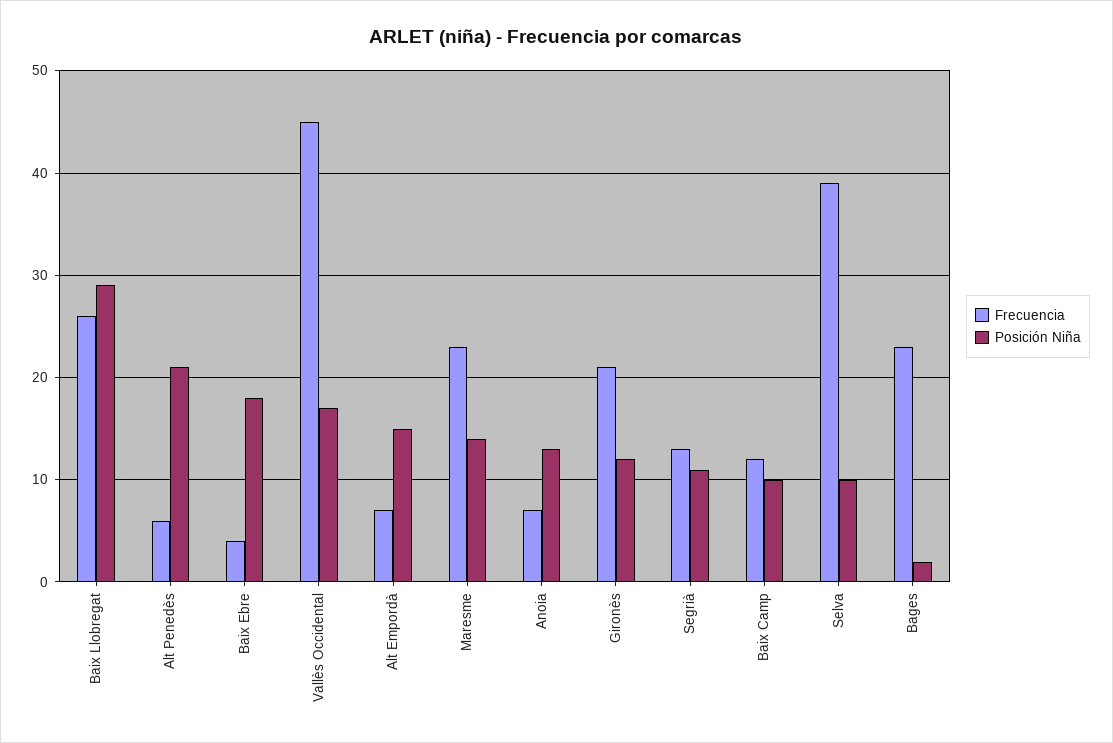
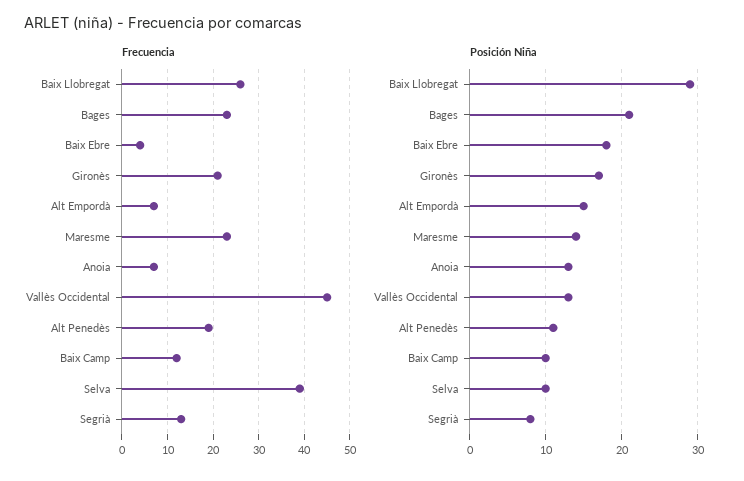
  {
    "Frecuencia": {
      "Baix Llobregat": 26,
-     "Alt Penedès": 6,
+     "Alt Penedès": 20,
      "Baix Ebre": 4,
      "Vallès Occidental": 45,
      "Alt Empordà": 7,
      "Maresme": 23,
      "Anoia": 7,
      "Gironès": 21,
      "Segrià": 13,
      "Baix Camp": 12,
      "Selva": 39,
      "Bages": 23
    },
    "Posición Niña": {
      "Baix Llobregat": 29,
-     "Alt Penedès": 21,
+     "Alt Penedès": 11,
      "Baix Ebre": 18,
-     "Vallès Occidental": 17,
+     "Vallès Occidental": 13,
      "Alt Empordà": 15,
      "Maresme": 14,
      "Anoia": 13,
-     "Gironès": 12,
+     "Gironès": 17,
-     "Segrià": 11,
+     "Segrià": 8,
      "Baix Camp": 10,
      "Selva": 10,
-     "Bages": 2
+     "Bages": 21
    }
  }

